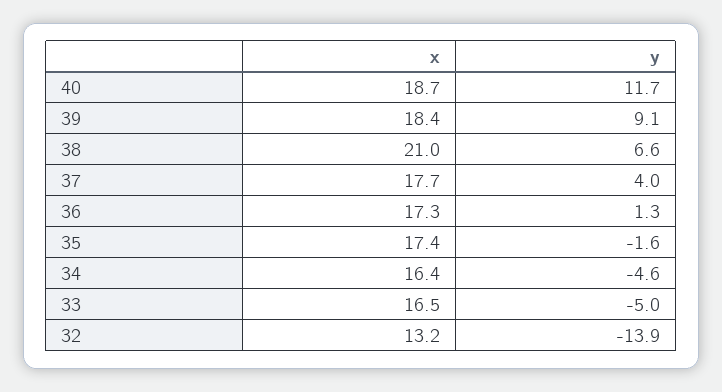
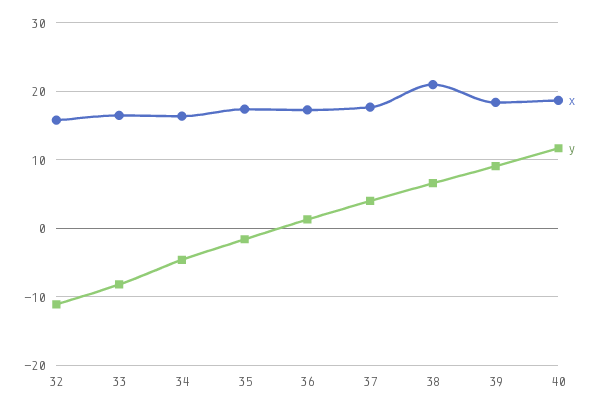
  {
    "x": {
      "40": 18.7,
      "39": 18.4,
      "38": 21,
      "37": 17.7,
      "36": 17.3,
      "35": 17.4,
      "34": 16.4,
      "33": 16.5,
-     "32": 13.2
+     "32": 16
    },
    "y": {
      "40": 11.7,
      "39": 9.1,
      "38": 6.6,
      "37": 4,
      "36": 1.3,
      "35": -1.6,
      "34": -4.6,
-     "33": -5,
+     "33": -8,
-     "32": -13.9
+     "32": -11
    }
  }

